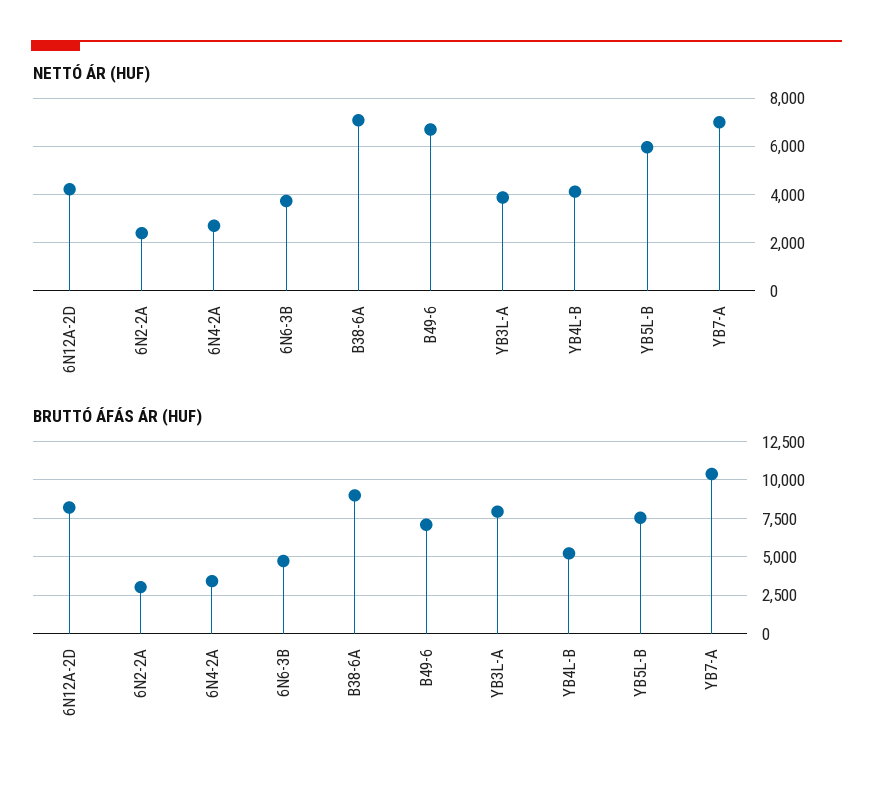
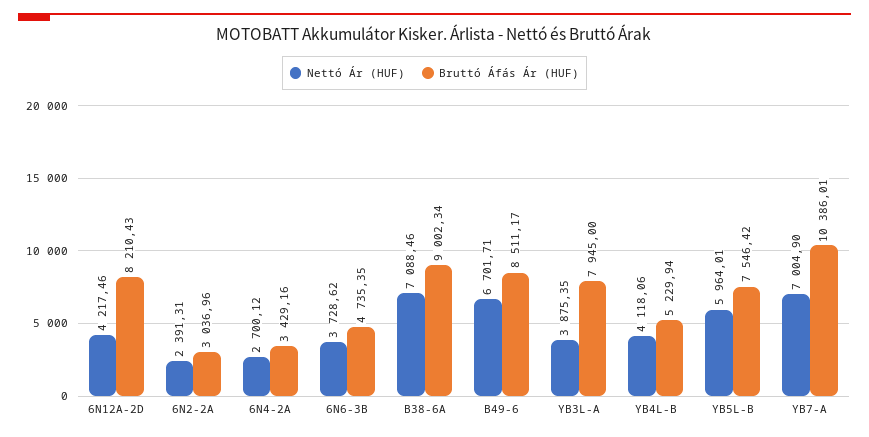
  {
    "NETTÓ ÁR (HUF)": {
      "6N12A-2D": 4217.46,
      "6N2-2A": 2391.31,
      "6N4-2A": 2700.12,
      "6N6-3B": 3728.62,
      "B38-6A": 7088.46,
      "B49-6": 6701.71,
      "YB3L-A": 3875.35,
      "YB4L-B": 4118.06,
      "YB5L-B": 5964.01,
      "YB7-A": 7004.9
    },
    "BRUTTÓ ÁFÁS ÁR (HUF)": {
      "6N12A-2D": 8210.43,
      "6N2-2A": 3036.96,
      "6N4-2A": 3429.16,
      "6N6-3B": 4735.35,
      "B38-6A": 9002.34,
-     "B49-6": 7000,
+     "B49-6": 8511.17,
      "YB3L-A": 7945,
      "YB4L-B": 5229.94,
      "YB5L-B": 7546.42,
      "YB7-A": 10386.01
    }
  }

